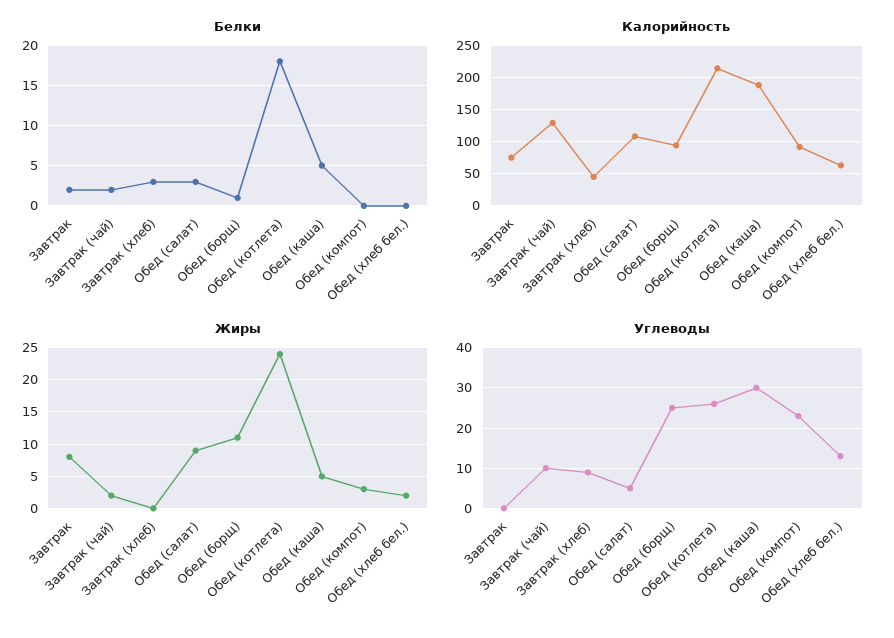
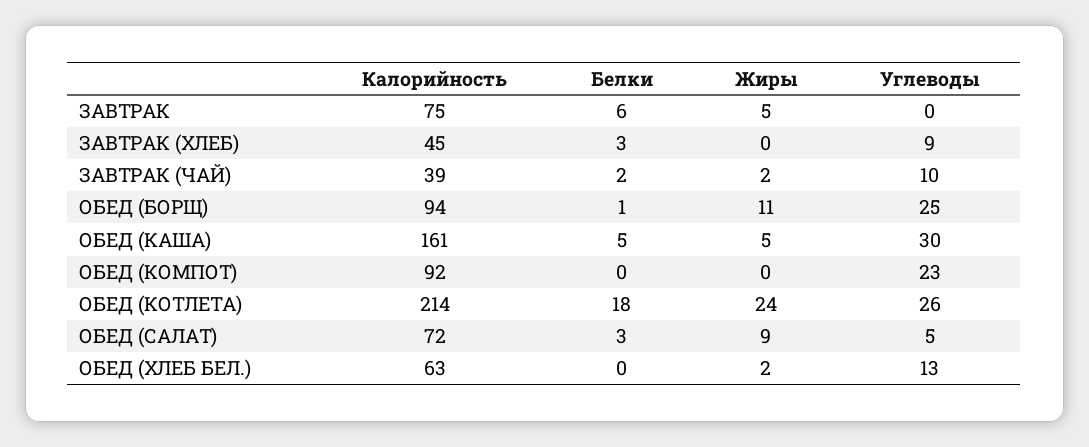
  {
    "Белки": {
-     "Завтрак": 2,
+     "Завтрак": 6,
      "Завтрак (чай)": 2,
      "Завтрак (хлеб)": 3,
      "Обед (салат)": 3,
      "Обед (борщ)": 1,
      "Обед (котлета)": 18,
      "Обед (каша)": 5,
      "Обед (компот)": 0,
      "Обед (хлеб бел.)": 0
    },
    "Калорийность": {
      "Завтрак": 75,
-     "Завтрак (чай)": 130,
+     "Завтрак (чай)": 39,
      "Завтрак (хлеб)": 45,
-     "Обед (салат)": 110,
+     "Обед (салат)": 72,
      "Обед (борщ)": 94,
      "Обед (котлета)": 214,
-     "Обед (каша)": 190,
+     "Обед (каша)": 161,
      "Обед (компот)": 92,
      "Обед (хлеб бел.)": 63
    },
    "Жиры": {
-     "Завтрак": 8,
+     "Завтрак": 5,
      "Завтрак (чай)": 2,
      "Завтрак (хлеб)": 0,
      "Обед (салат)": 9,
      "Обед (борщ)": 11,
      "Обед (котлета)": 24,
      "Обед (каша)": 5,
-     "Обед (компот)": 3,
+     "Обед (компот)": 0,
      "Обед (хлеб бел.)": 2
    },
    "Углеводы": {
      "Завтрак": 0,
      "Завтрак (чай)": 10,
      "Завтрак (хлеб)": 9,
      "Обед (салат)": 5,
      "Обед (борщ)": 25,
      "Обед (котлета)": 26,
      "Обед (каша)": 30,
      "Обед (компот)": 23,
      "Обед (хлеб бел.)": 13
    }
  }

